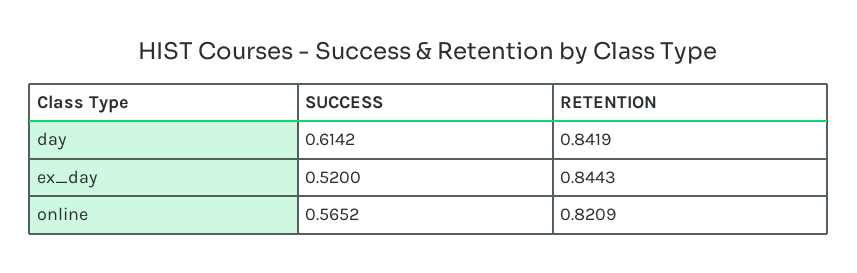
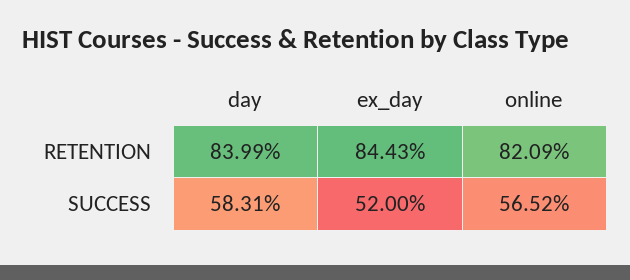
  {
    "SUCCESS": {
-     "day": 0.6142,
+     "day": 0.5831,
      "ex_day": 0.52,
      "online": 0.5652
    },
    "RETENTION": {
-     "day": 0.8419,
+     "day": 0.8399,
      "ex_day": 0.8443,
      "online": 0.8209
    }
  }

